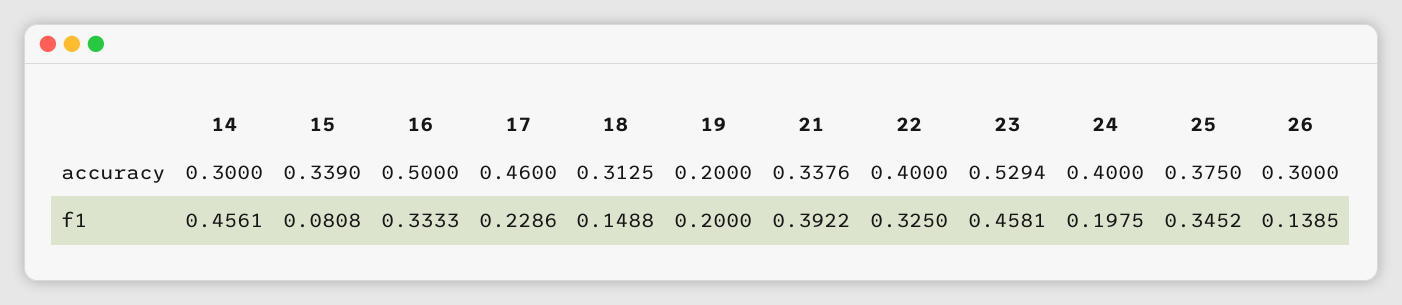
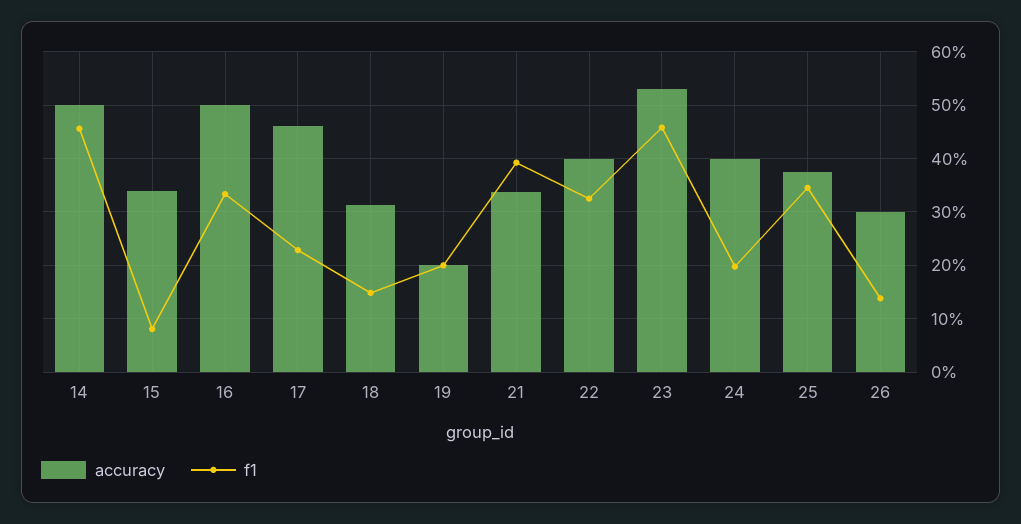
  {
    "accuracy": {
-     "14": 0.3,
+     "14": 0.5,
      "15": 0.339,
      "16": 0.5,
      "17": 0.46,
      "18": 0.3125,
      "19": 0.2,
      "21": 0.3376,
      "22": 0.4,
      "23": 0.5294,
      "24": 0.4,
      "25": 0.375,
      "26": 0.3
    },
    "f1": {
      "14": 0.4561,
      "15": 0.0808,
      "16": 0.3333,
      "17": 0.2286,
      "18": 0.1488,
      "19": 0.2,
      "21": 0.3922,
      "22": 0.325,
      "23": 0.4581,
      "24": 0.1975,
      "25": 0.3452,
      "26": 0.1385
    }
  }

